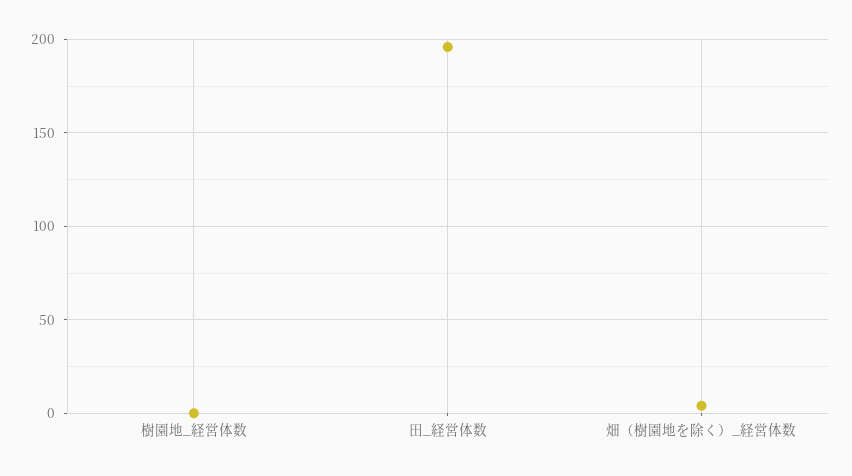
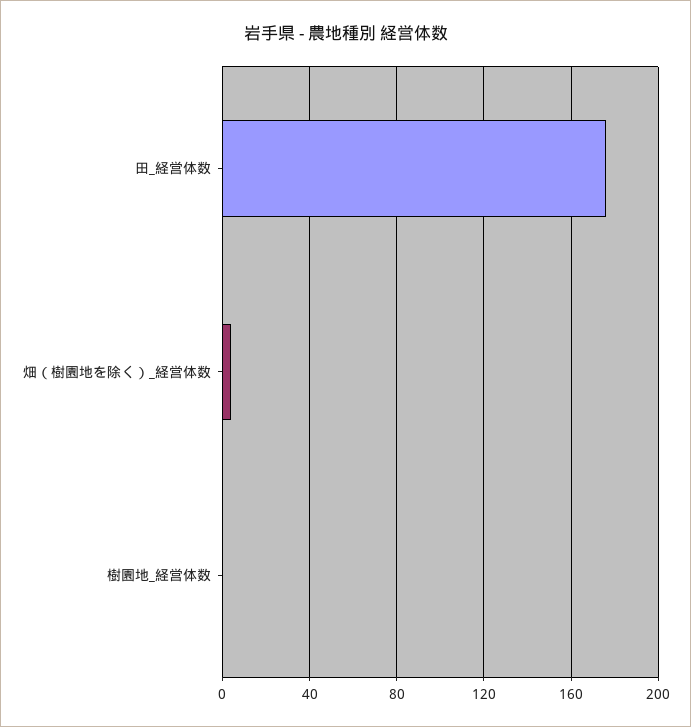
  {
    "樹園地_経営体数": 0,
-   "田_経営体数": 195,
+   "田_経営体数": 175,
    "畑（樹園地を除く）_経営体数": 5
  }

